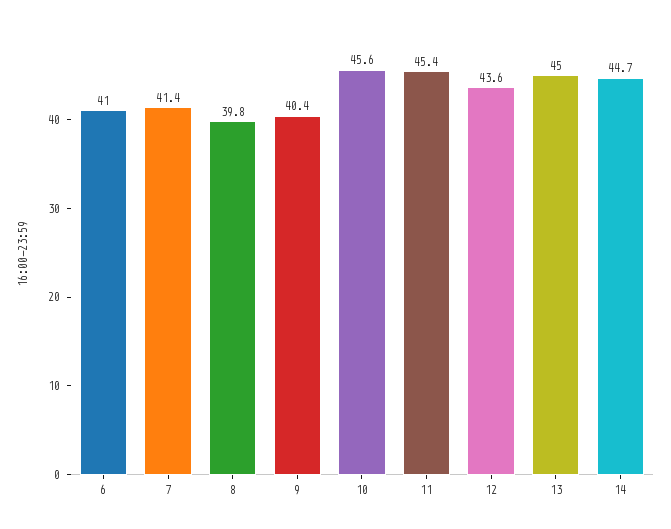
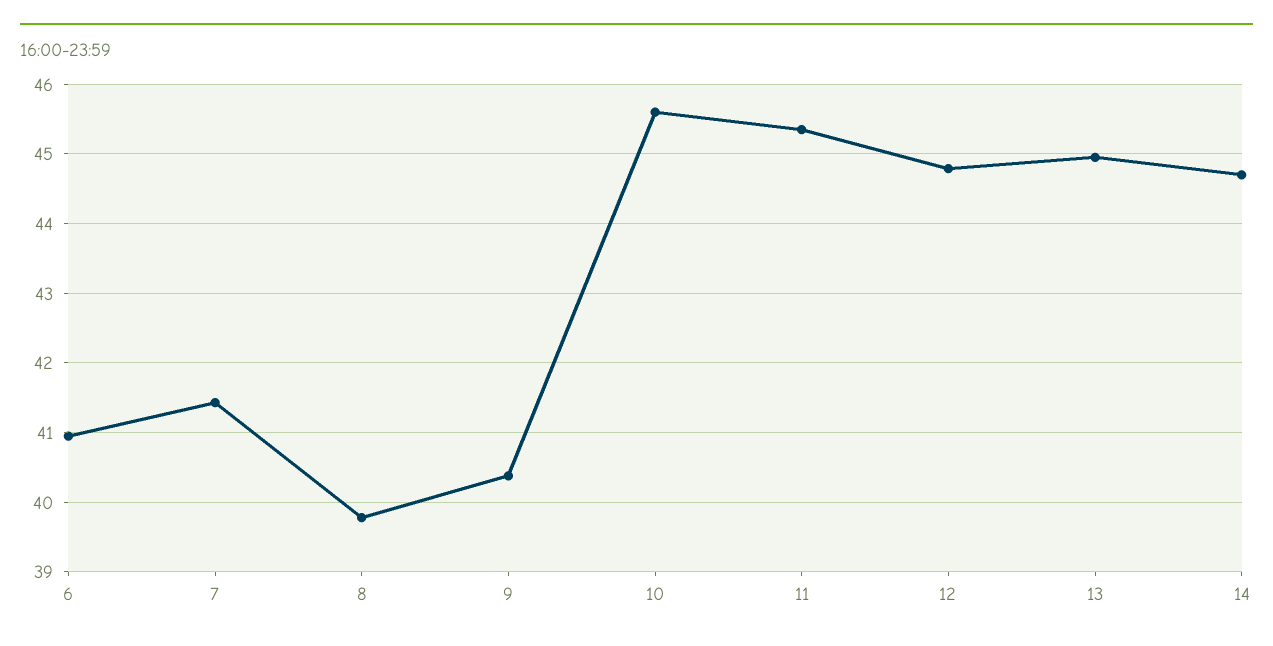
  {
    "6": 41,
    "7": 41.4,
    "8": 39.8,
    "9": 40.4,
    "10": 45.6,
    "11": 45.4,
-   "12": 43.6,
+   "12": 44.8,
    "13": 45,
    "14": 44.7
  }

